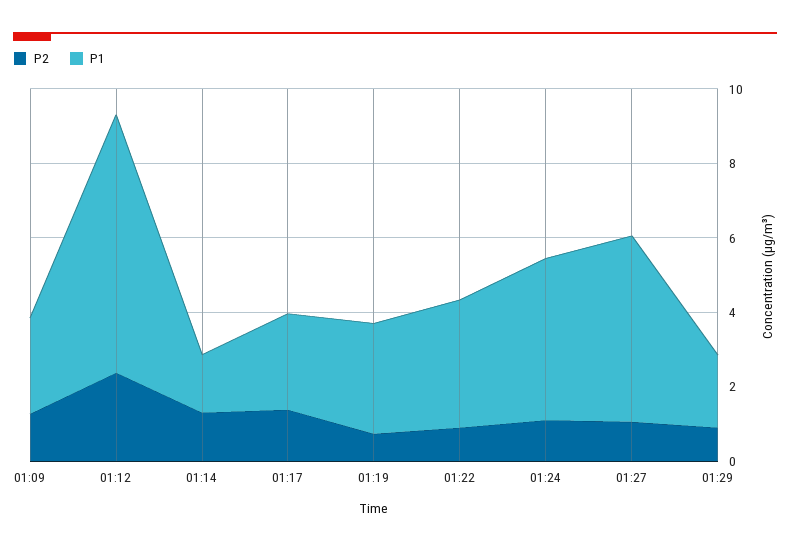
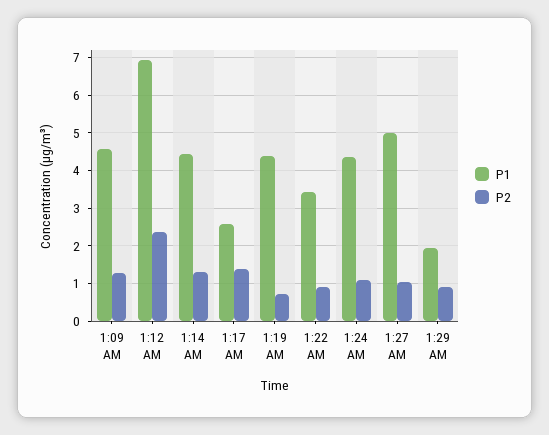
  {
    "P2": {
      "01:09": 1.2,
      "01:12": 2.4,
      "01:14": 1.4,
      "01:17": 1.4,
      "01:19": 0.8,
      "01:22": 1,
      "01:24": 1.2,
      "01:27": 1,
      "01:29": 1
    },
    "P1": {
-     "01:09": 2.5,
+     "01:09": 4.6,
      "01:12": 7,
-     "01:14": 1.5,
+     "01:14": 4.4,
      "01:17": 2.6,
-     "01:19": 3,
+     "01:19": 4.4,
      "01:22": 3.4,
      "01:24": 4.4,
      "01:27": 5,
      "01:29": 2
    }
  }

